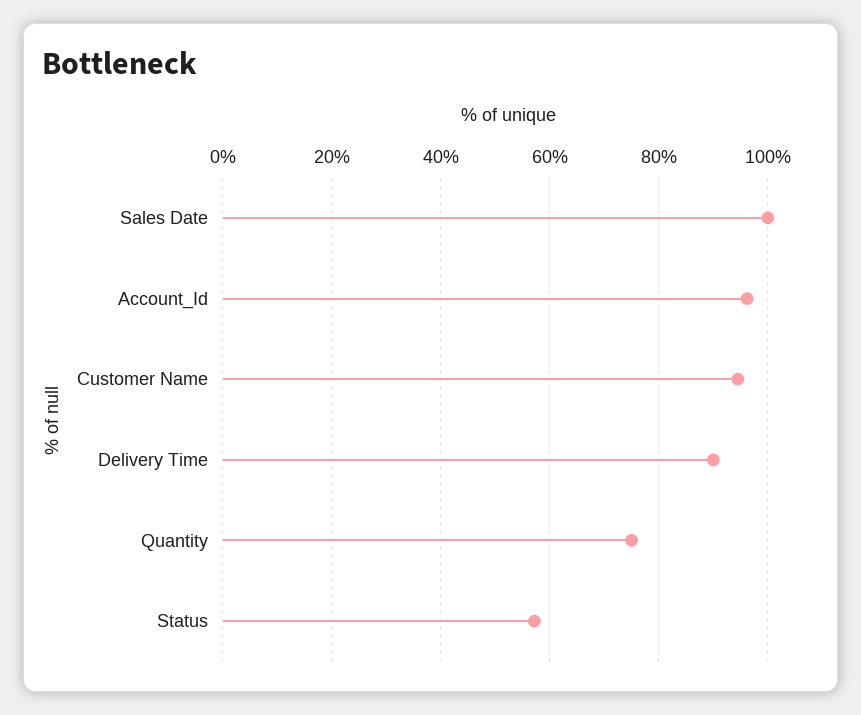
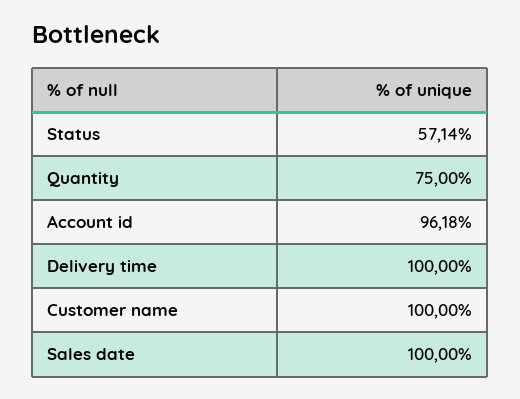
  {
    "Sales Date": 100,
    "Account_Id": 96.18,
-   "Customer Name": 94,
+   "Customer Name": 100,
-   "Delivery Time": 90,
+   "Delivery Time": 100,
    "Quantity": 75,
    "Status": 57.14
  }

